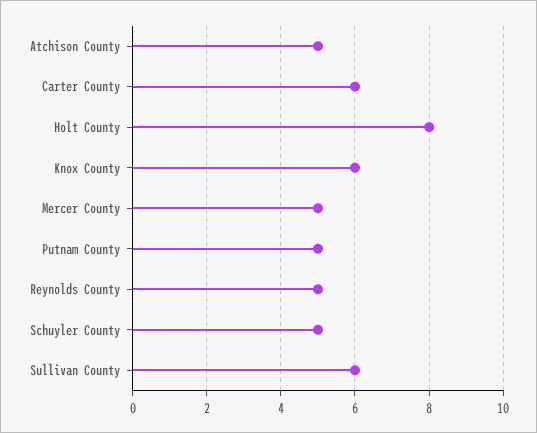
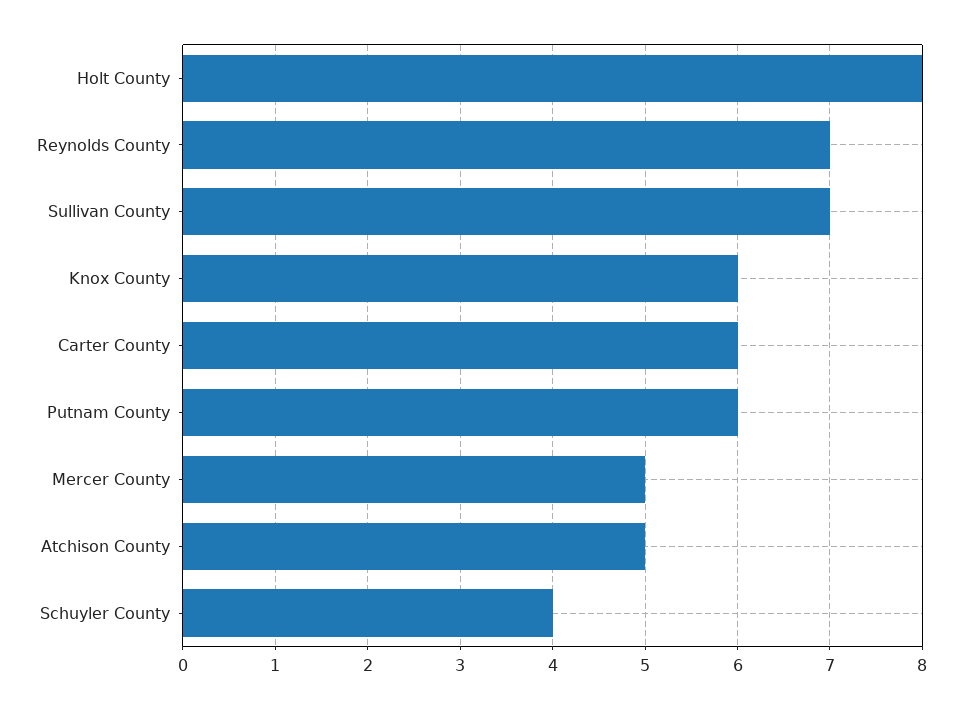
  {
    "Atchison County": 5,
    "Carter County": 6,
    "Holt County": 8,
    "Knox County": 6,
    "Mercer County": 5,
-   "Putnam County": 5,
+   "Putnam County": 6,
-   "Reynolds County": 5,
+   "Reynolds County": 7,
-   "Schuyler County": 5,
+   "Schuyler County": 4,
-   "Sullivan County": 6
+   "Sullivan County": 7
  }

